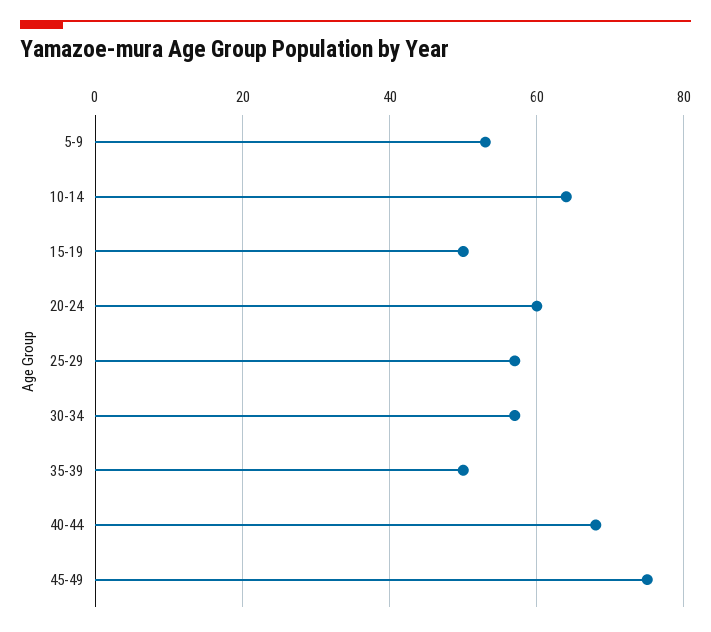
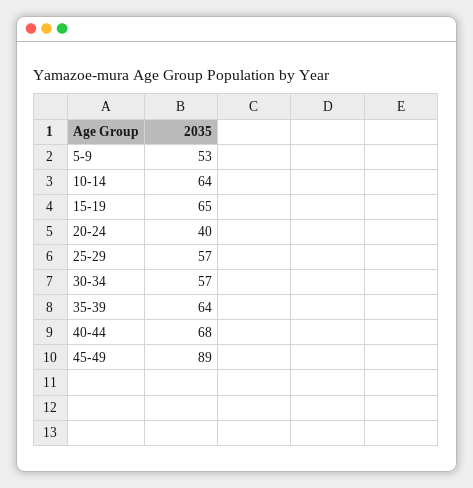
  {
    "5-9": 53,
    "10-14": 64,
-   "15-19": 50,
+   "15-19": 65,
-   "20-24": 60,
+   "20-24": 40,
    "25-29": 57,
    "30-34": 57,
-   "35-39": 50,
+   "35-39": 64,
    "40-44": 68,
-   "45-49": 75
+   "45-49": 89
  }

